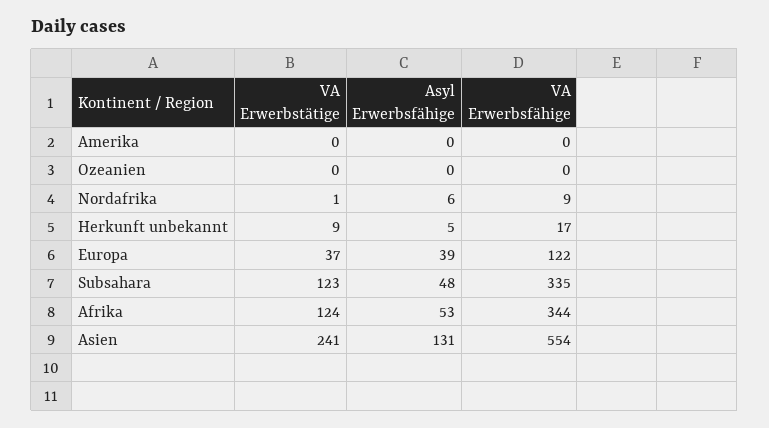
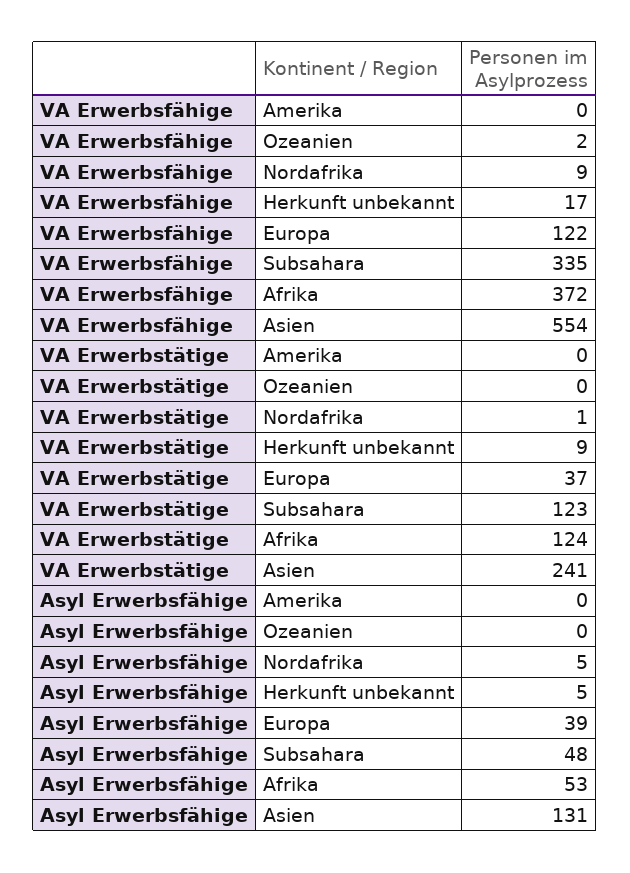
  {
    "VA Erwerbstätige": {
      "Amerika": 0,
      "Ozeanien": 0,
      "Nordafrika": 1,
      "Herkunft unbekannt": 9,
      "Europa": 37,
      "Subsahara": 123,
      "Afrika": 124,
      "Asien": 241
    },
    "Asyl Erwerbsfähige": {
      "Amerika": 0,
      "Ozeanien": 0,
-     "Nordafrika": 6,
+     "Nordafrika": 5,
      "Herkunft unbekannt": 5,
      "Europa": 39,
      "Subsahara": 48,
      "Afrika": 53,
      "Asien": 131
    },
    "VA Erwerbsfähige": {
      "Amerika": 0,
-     "Ozeanien": 0,
+     "Ozeanien": 2,
      "Nordafrika": 9,
      "Herkunft unbekannt": 17,
      "Europa": 122,
      "Subsahara": 335,
-     "Afrika": 344,
+     "Afrika": 372,
      "Asien": 554
    }
  }

